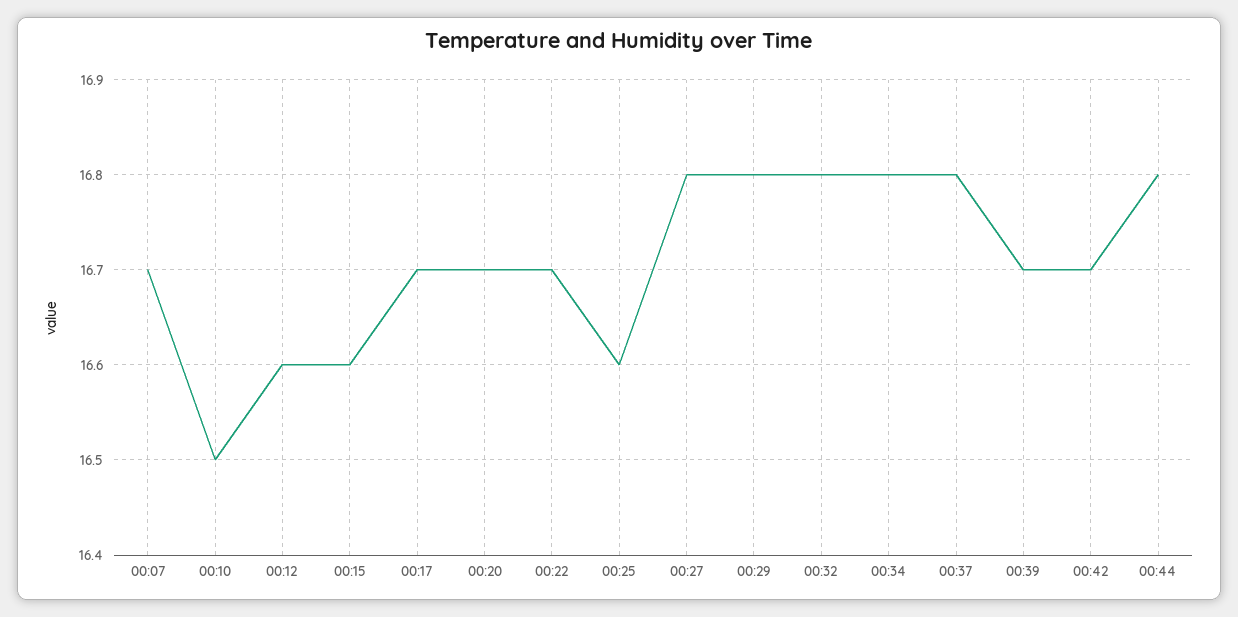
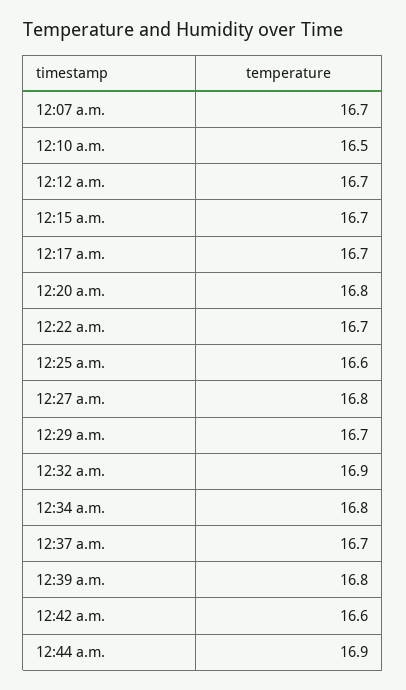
  {
    "00:07": 16.7,
    "00:10": 16.5,
-   "00:12": 16.6,
+   "00:12": 16.7,
-   "00:15": 16.6,
+   "00:15": 16.7,
    "00:17": 16.7,
-   "00:20": 16.7,
+   "00:20": 16.8,
    "00:22": 16.7,
    "00:25": 16.6,
    "00:27": 16.8,
-   "00:29": 16.8,
+   "00:29": 16.7,
-   "00:32": 16.8,
+   "00:32": 16.9,
    "00:34": 16.8,
-   "00:37": 16.8,
+   "00:37": 16.7,
-   "00:39": 16.7,
+   "00:39": 16.8,
-   "00:42": 16.7,
+   "00:42": 16.6,
-   "00:44": 16.8
+   "00:44": 16.9
  }

